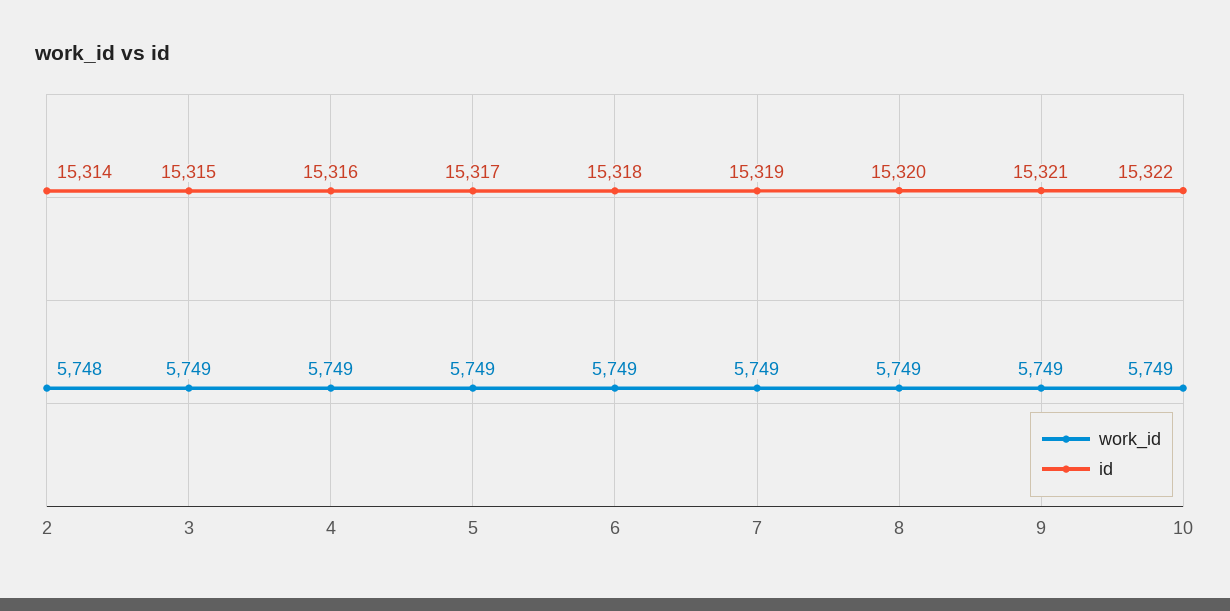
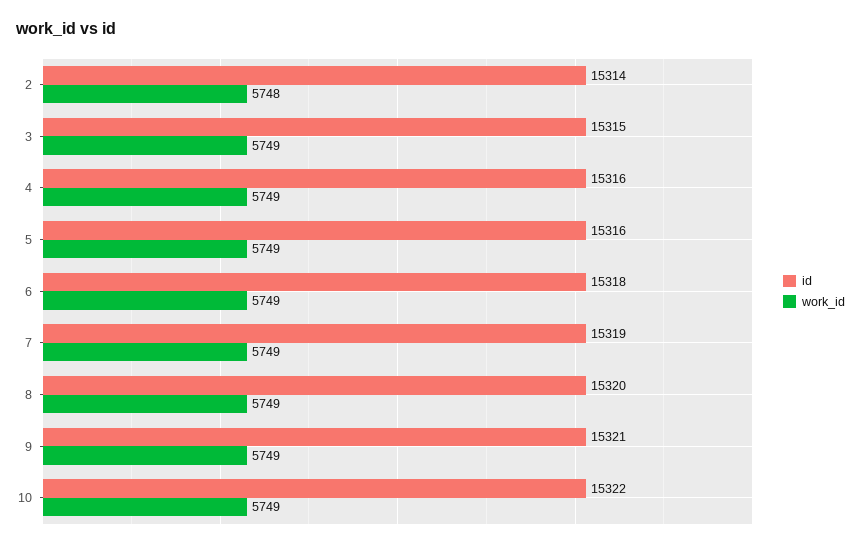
  {
    "work_id": {
      "2": 5748,
      "3": 5749,
      "4": 5749,
      "5": 5749,
      "6": 5749,
      "7": 5749,
      "8": 5749,
      "9": 5749,
      "10": 5749
    },
    "id": {
      "2": 15314,
      "3": 15315,
      "4": 15316,
-     "5": 15317,
+     "5": 15316,
      "6": 15318,
      "7": 15319,
      "8": 15320,
      "9": 15321,
      "10": 15322
    }
  }

